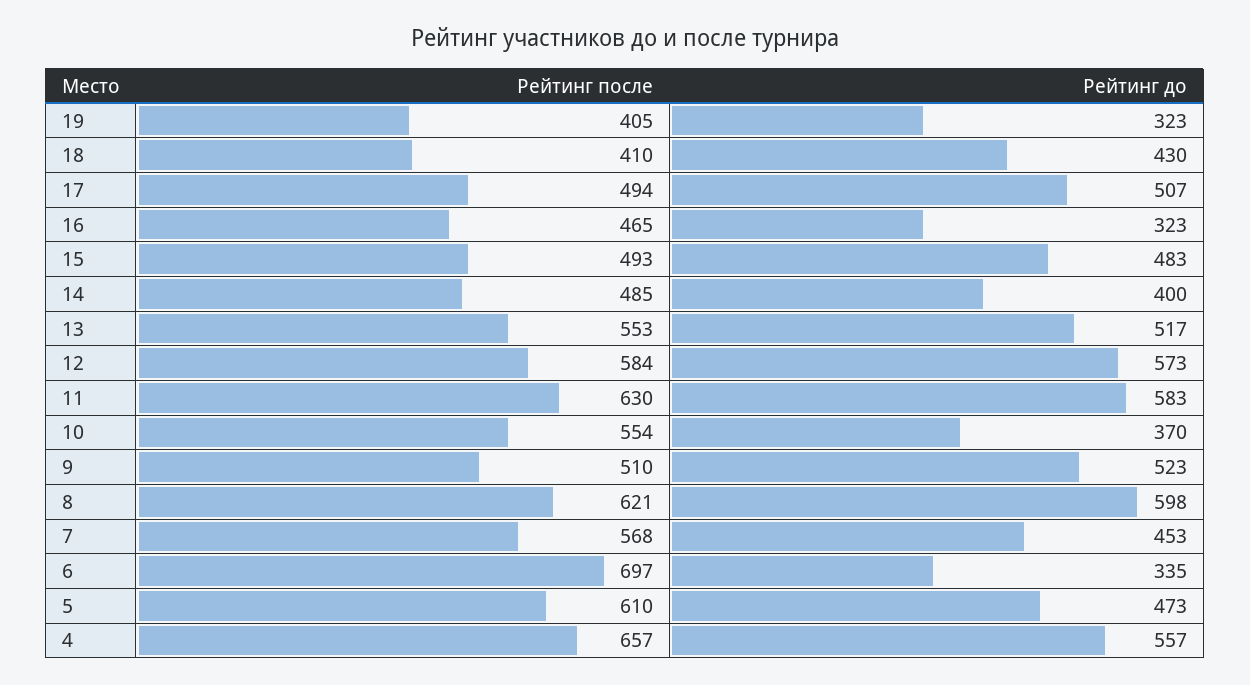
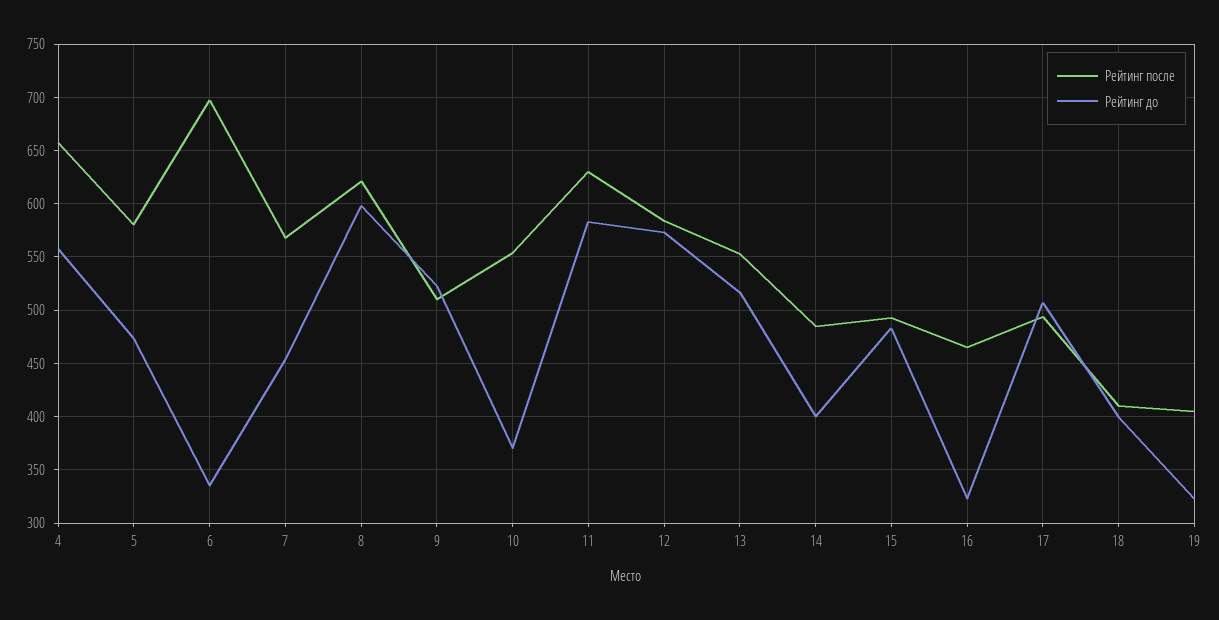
  {
    "Рейтинг после": {
      "19": 405,
      "18": 410,
      "17": 494,
      "16": 465,
      "15": 493,
      "14": 485,
      "13": 553,
      "12": 584,
      "11": 630,
      "10": 554,
      "9": 510,
      "8": 621,
      "7": 568,
      "6": 697,
-     "5": 610,
+     "5": 580,
      "4": 657
    },
    "Рейтинг до": {
      "19": 323,
-     "18": 430,
+     "18": 400,
      "17": 507,
      "16": 323,
      "15": 483,
      "14": 400,
      "13": 517,
      "12": 573,
      "11": 583,
      "10": 370,
      "9": 523,
      "8": 598,
      "7": 453,
      "6": 335,
      "5": 473,
      "4": 557
    }
  }

